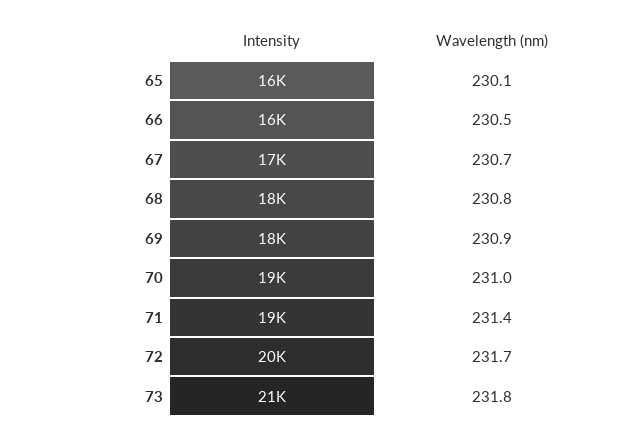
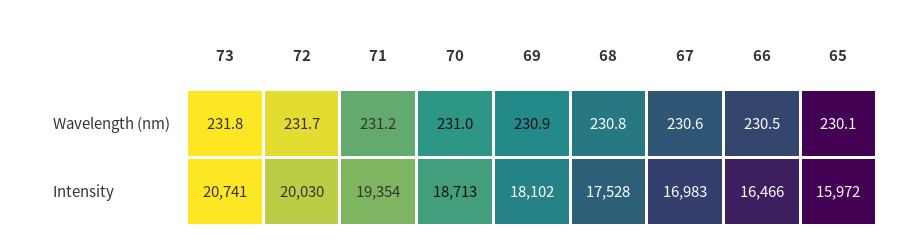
  {
    "Intensity": {
      "65": 15972,
      "66": 16466,
      "67": 16983,
      "68": 17528,
      "69": 18102,
      "70": 18713,
      "71": 19354,
      "72": 20030,
      "73": 20741
    },
    "Wavelength (nm)": {
      "65": 230.1,
      "66": 230.5,
-     "67": 230.7,
+     "67": 230.6,
      "68": 230.8,
      "69": 230.9,
      "70": 231,
-     "71": 231.4,
+     "71": 231.2,
      "72": 231.7,
      "73": 231.8
    }
  }

